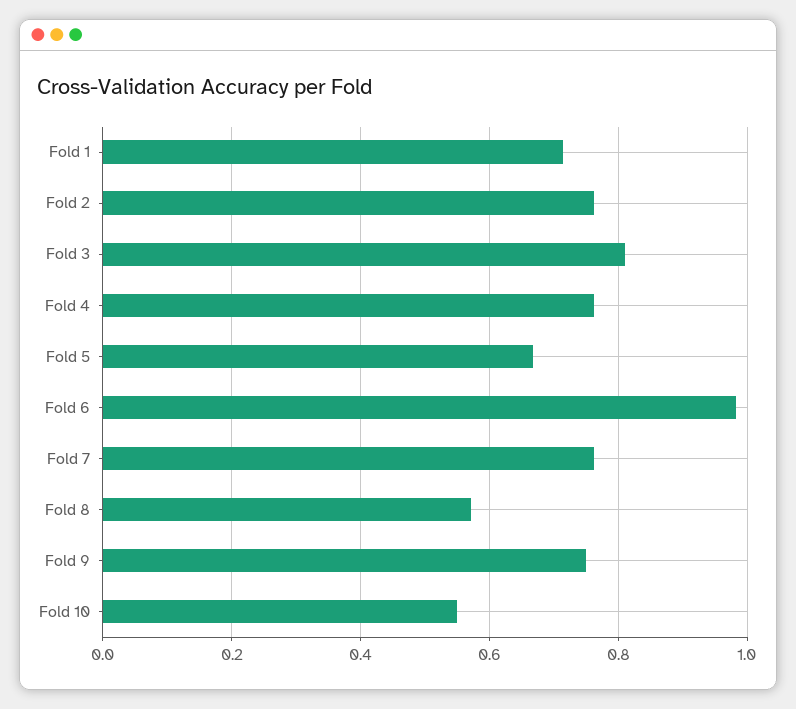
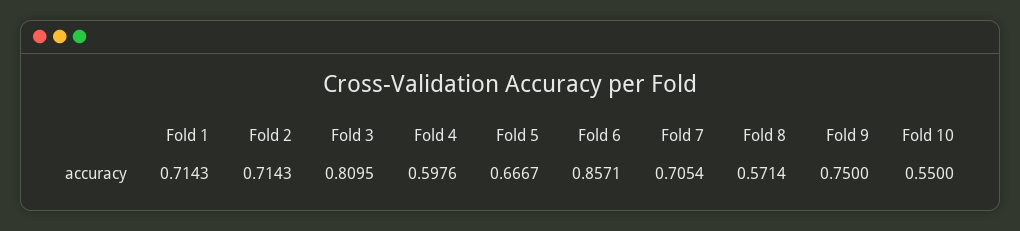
  {
    "Fold 1": 0.7143,
-   "Fold 2": 0.76,
+   "Fold 2": 0.7143,
    "Fold 3": 0.8095,
-   "Fold 4": 0.76,
+   "Fold 4": 0.5976,
    "Fold 5": 0.6667,
-   "Fold 6": 0.98,
+   "Fold 6": 0.8571,
-   "Fold 7": 0.76,
+   "Fold 7": 0.7054,
    "Fold 8": 0.5714,
    "Fold 9": 0.75,
    "Fold 10": 0.55
  }

